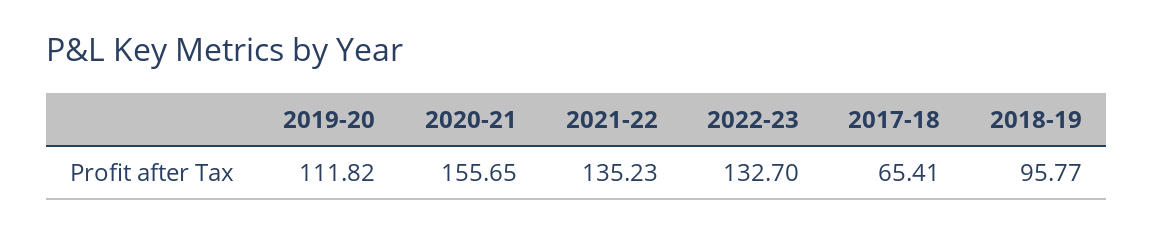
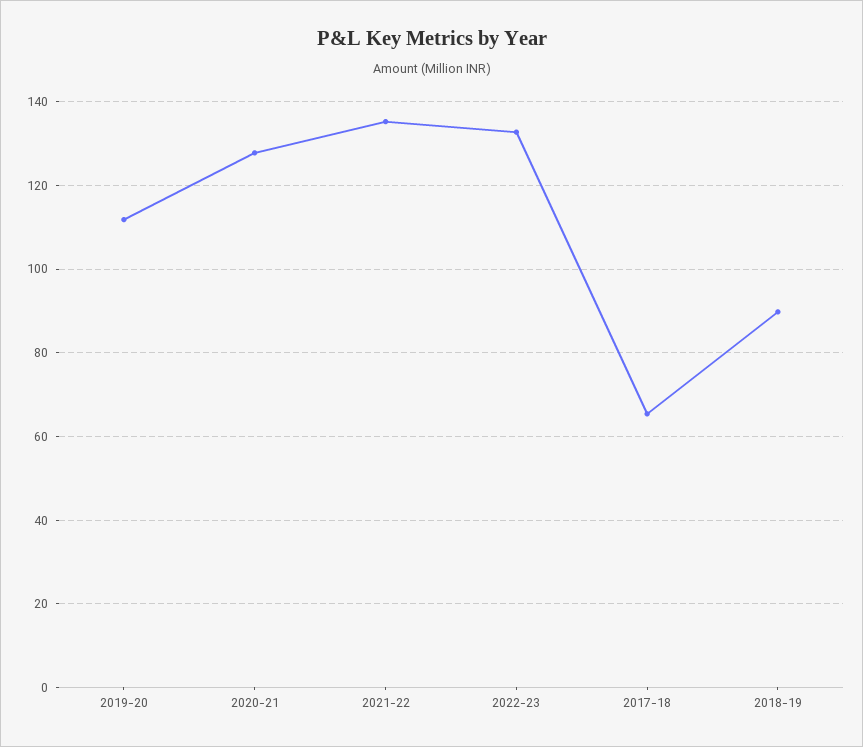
  {
    "2019-20": 111.82,
-   "2020-21": 155.65,
+   "2020-21": 128,
    "2021-22": 135.23,
    "2022-23": 132.7,
    "2017-18": 65.41,
-   "2018-19": 95.77
+   "2018-19": 90
  }

